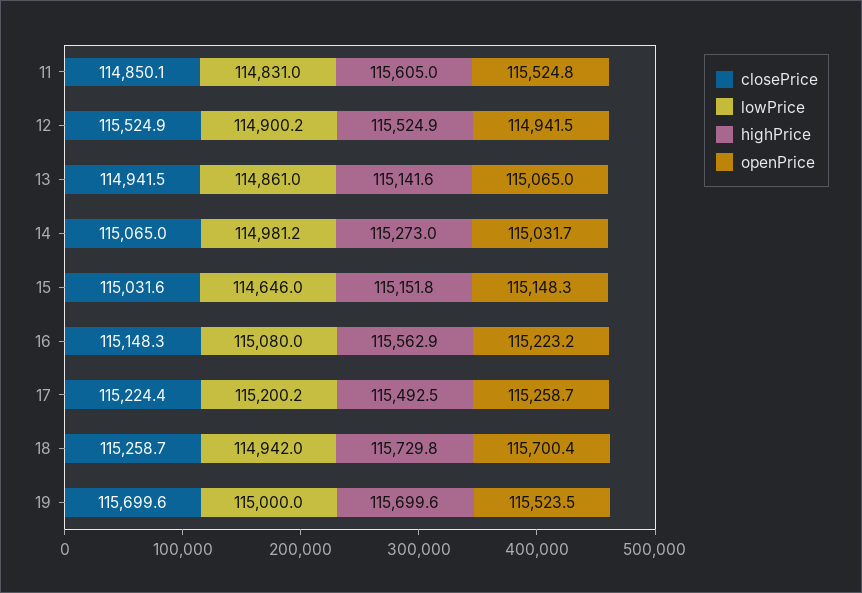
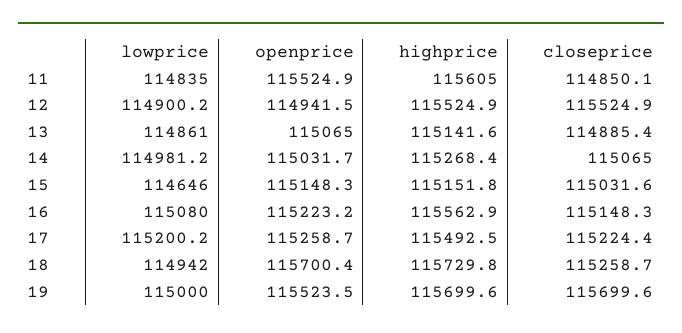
  {
    "closePrice": {
      "11": 114850.1,
      "12": 115524.9,
-     "13": 114941.5,
+     "13": 114885.4,
      "14": 115065,
      "15": 115031.6,
      "16": 115148.3,
      "17": 115224.4,
      "18": 115258.7,
      "19": 115699.6
    },
    "lowPrice": {
-     "11": 114831,
+     "11": 114835,
      "12": 114900.2,
      "13": 114861,
      "14": 114981.2,
      "15": 114646,
      "16": 115080,
      "17": 115200.2,
      "18": 114942,
      "19": 115000
    },
    "highPrice": {
      "11": 115605,
      "12": 115524.9,
      "13": 115141.6,
-     "14": 115273,
+     "14": 115268.4,
      "15": 115151.8,
      "16": 115562.9,
      "17": 115492.5,
      "18": 115729.8,
      "19": 115699.6
    },
    "openPrice": {
-     "11": 115524.8,
+     "11": 115524.9,
      "12": 114941.5,
      "13": 115065,
      "14": 115031.7,
      "15": 115148.3,
      "16": 115223.2,
      "17": 115258.7,
      "18": 115700.4,
      "19": 115523.5
    }
  }

